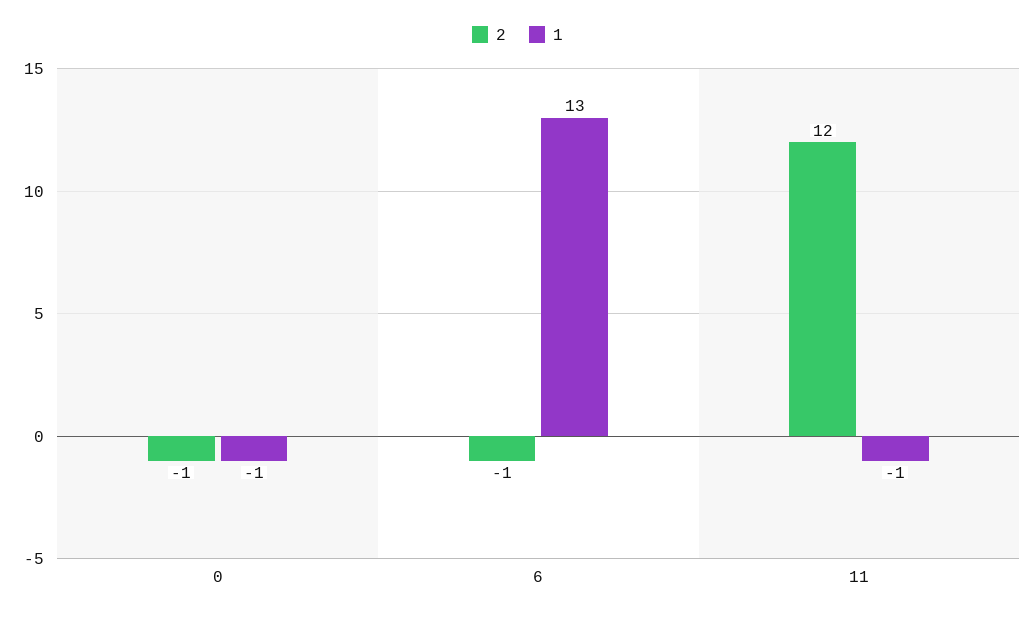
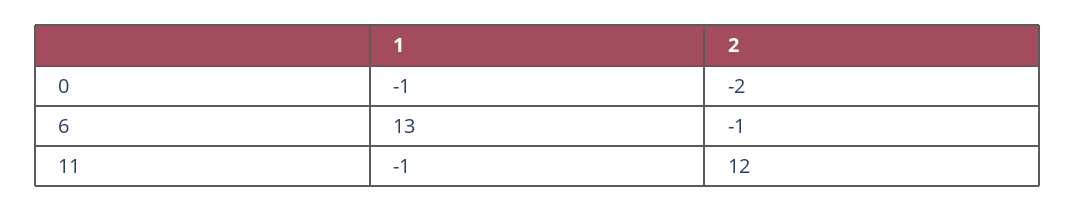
  {
    "2": {
-     "0": -1,
+     "0": -2,
      "6": -1,
      "11": 12
    },
    "1": {
      "0": -1,
      "6": 13,
      "11": -1
    }
  }

